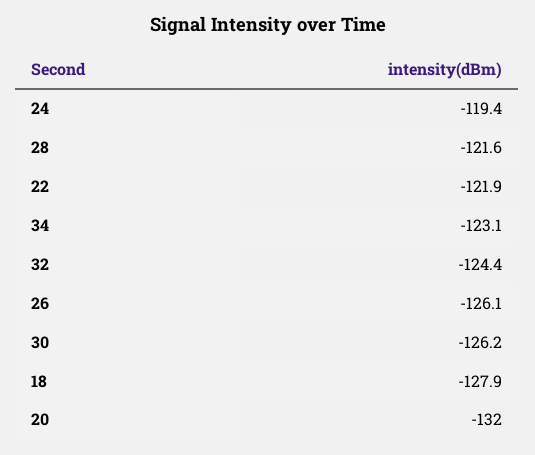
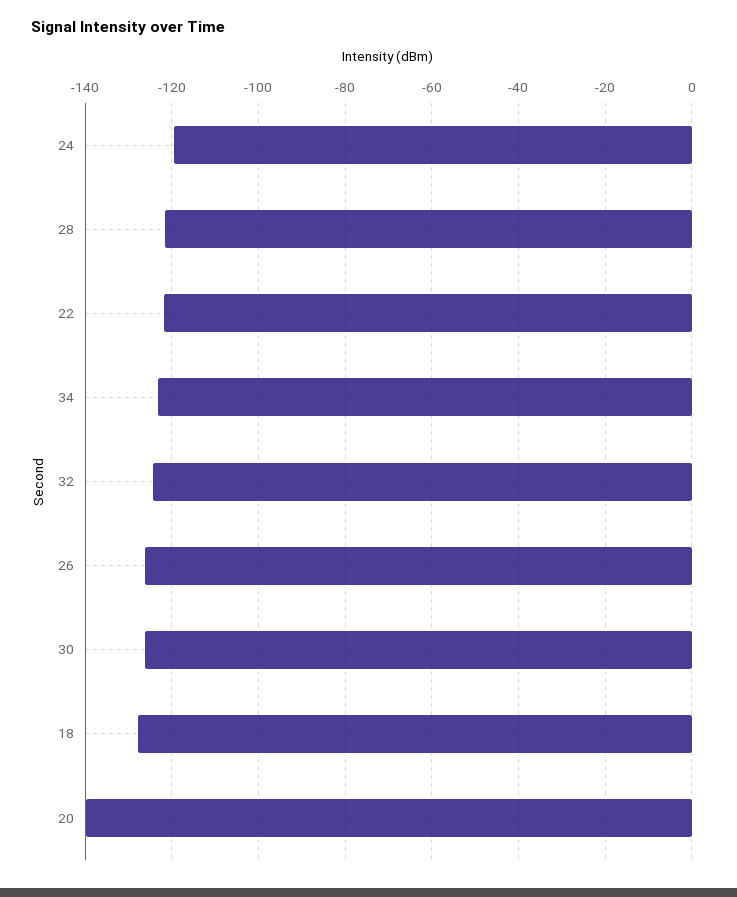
  {
    "24": -119.4,
    "28": -121.6,
    "22": -121.9,
    "34": -123.1,
    "32": -124.4,
    "26": -126.1,
    "30": -126.2,
    "18": -127.9,
-   "20": -132
+   "20": -140
  }

